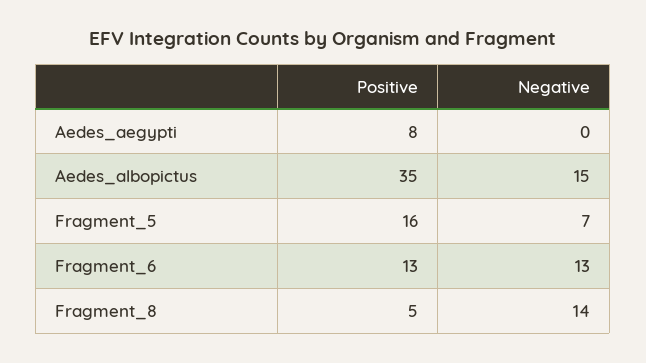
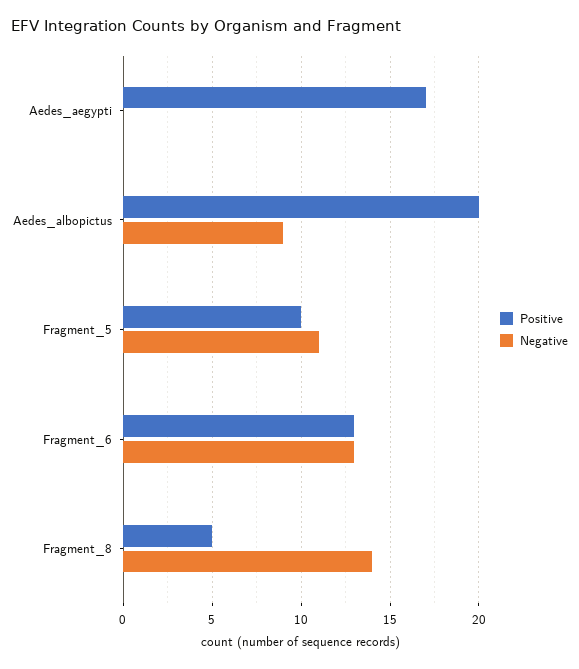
  {
    "Positive": {
-     "Aedes_aegypti": 8,
+     "Aedes_aegypti": 17,
-     "Aedes_albopictus": 35,
+     "Aedes_albopictus": 20,
-     "Fragment_5": 16,
+     "Fragment_5": 10,
      "Fragment_6": 13,
      "Fragment_8": 5
    },
    "Negative": {
      "Aedes_aegypti": 0,
-     "Aedes_albopictus": 15,
+     "Aedes_albopictus": 9,
-     "Fragment_5": 7,
+     "Fragment_5": 11,
      "Fragment_6": 13,
      "Fragment_8": 14
    }
  }

